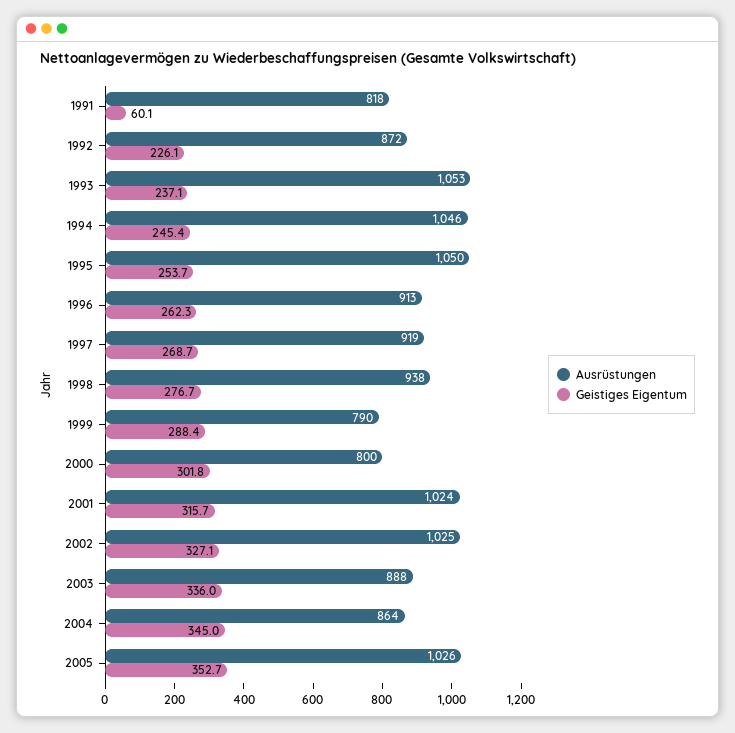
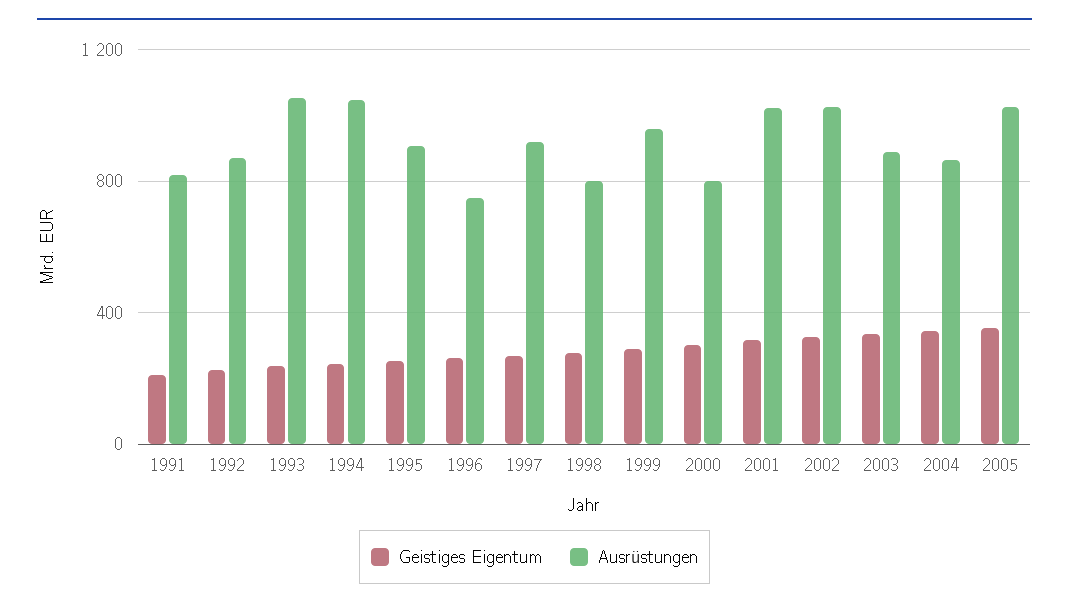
  {
    "Ausrüstungen": {
      "1991": 818,
      "1992": 872,
      "1993": 1053,
      "1994": 1046,
-     "1995": 1050,
+     "1995": 900,
-     "1996": 913,
+     "1996": 750,
      "1997": 919,
-     "1998": 938,
+     "1998": 800,
-     "1999": 790,
+     "1999": 950,
      "2000": 800,
      "2001": 1024,
      "2002": 1025,
      "2003": 888,
      "2004": 864,
      "2005": 1026
    },
    "Geistiges Eigentum": {
-     "1991": 60.1,
+     "1991": 200,
      "1992": 226.1,
      "1993": 237.1,
      "1994": 245.4,
      "1995": 253.7,
      "1996": 262.3,
      "1997": 268.7,
      "1998": 276.7,
      "1999": 288.4,
      "2000": 301.8,
      "2001": 315.7,
      "2002": 327.1,
      "2003": 336,
      "2004": 345,
      "2005": 352.7
    }
  }

